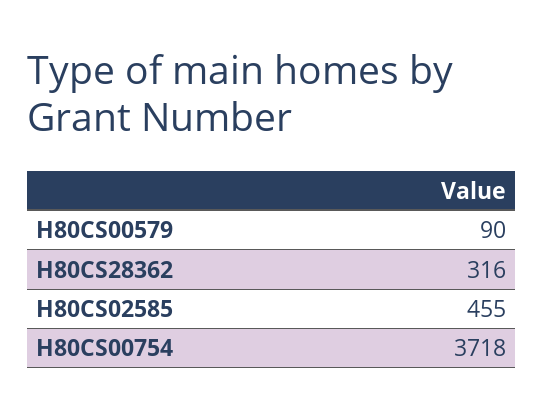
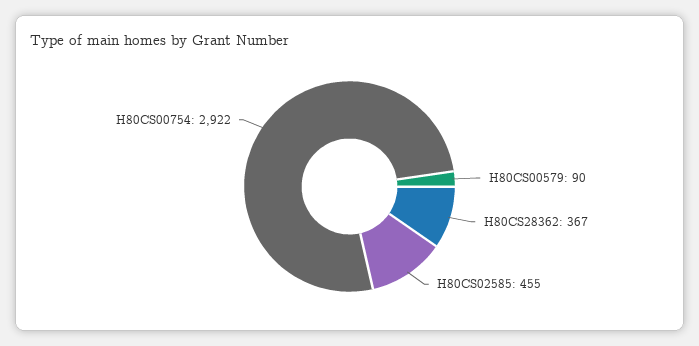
  {
    "H80CS00579": 90,
-   "H80CS28362": 316,
+   "H80CS28362": 367,
    "H80CS02585": 455,
-   "H80CS00754": 3718
+   "H80CS00754": 2922
  }

